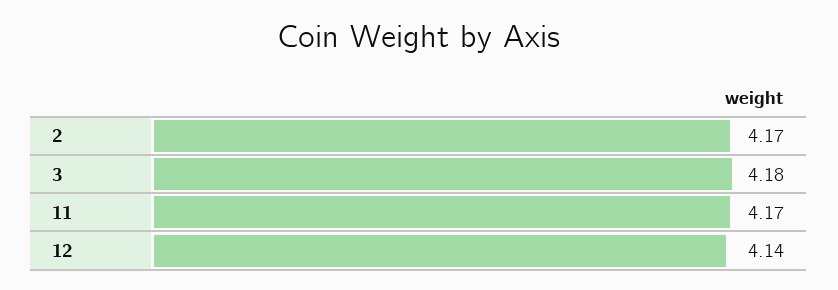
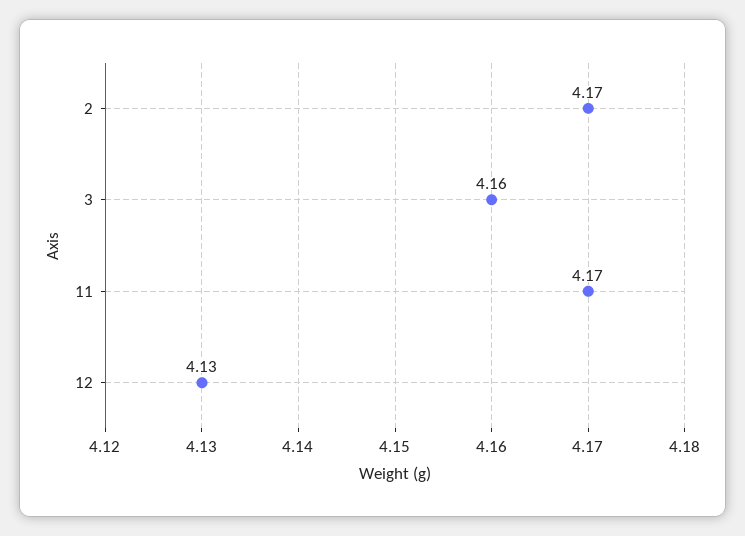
  {
    "2": 4.17,
-   "3": 4.18,
+   "3": 4.16,
    "11": 4.17,
-   "12": 4.14
+   "12": 4.13
  }

